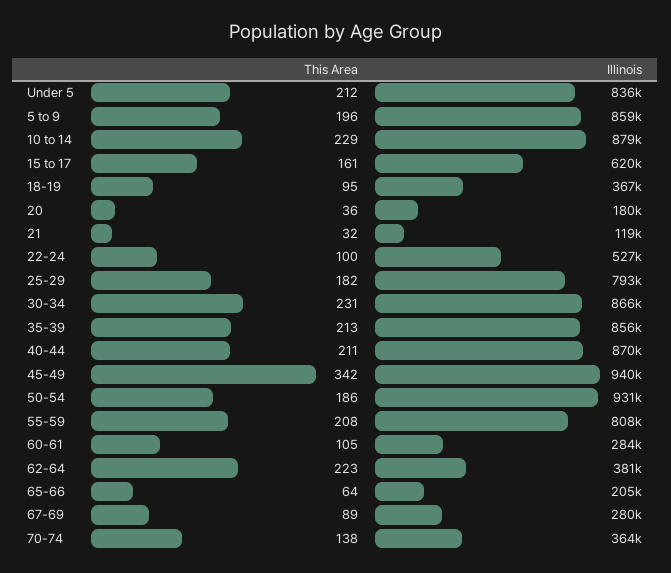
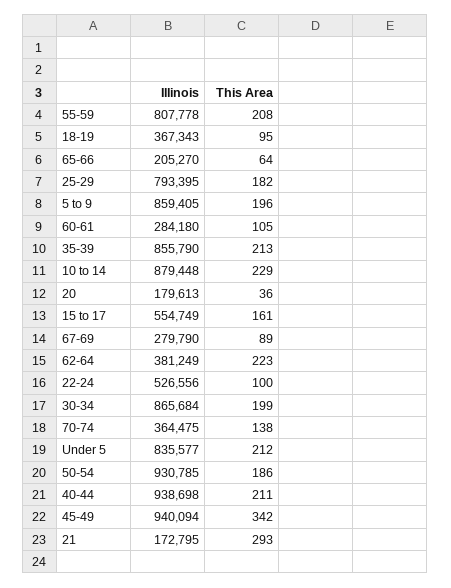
  {
    "This Area": {
      "Under 5": 212,
      "5 to 9": 196,
      "10 to 14": 229,
      "15 to 17": 161,
      "18-19": 95,
      "20": 36,
-     "21": 32,
+     "21": 293,
      "22-24": 100,
      "25-29": 182,
-     "30-34": 231,
+     "30-34": 199,
      "35-39": 213,
      "40-44": 211,
      "45-49": 342,
      "50-54": 186,
      "55-59": 208,
      "60-61": 105,
      "62-64": 223,
      "65-66": 64,
      "67-69": 89,
      "70-74": 138
    },
    "Illinois": {
      "Under 5": 835577,
      "5 to 9": 859405,
      "10 to 14": 879448,
-     "15 to 17": 620000,
+     "15 to 17": 554749,
      "18-19": 367343,
      "20": 179613,
-     "21": 119000,
+     "21": 172795,
      "22-24": 526556,
      "25-29": 793395,
      "30-34": 865684,
      "35-39": 855790,
-     "40-44": 870000,
+     "40-44": 938698,
      "45-49": 940094,
      "50-54": 930785,
      "55-59": 807778,
      "60-61": 284180,
      "62-64": 381249,
      "65-66": 205270,
      "67-69": 279790,
      "70-74": 364475
    }
  }

